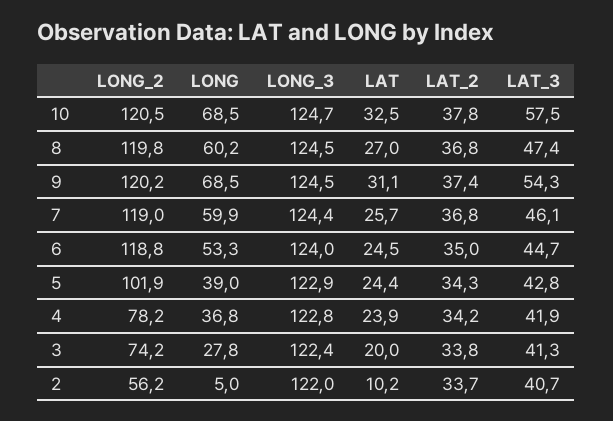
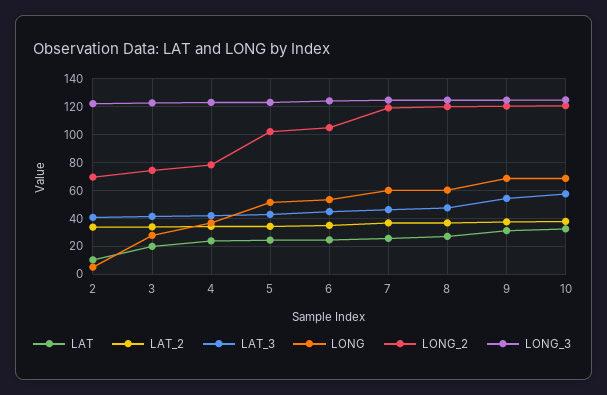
  {
    "LONG_2": {
      "10": 120.5,
      "8": 119.8,
      "9": 120.2,
      "7": 119,
-     "6": 118.8,
+     "6": 105,
      "5": 101.9,
      "4": 78.2,
      "3": 74.2,
-     "2": 56.2
+     "2": 70
    },
    "LONG": {
      "10": 68.5,
      "8": 60.2,
      "9": 68.5,
      "7": 59.9,
      "6": 53.3,
-     "5": 39,
+     "5": 50,
      "4": 36.8,
      "3": 27.8,
      "2": 5
    },
    "LONG_3": {
      "10": 124.7,
      "8": 124.5,
      "9": 124.5,
      "7": 124.4,
      "6": 124,
      "5": 122.9,
      "4": 122.8,
      "3": 122.4,
      "2": 122
    },
    "LAT": {
      "10": 32.5,
      "8": 27,
      "9": 31.1,
      "7": 25.7,
      "6": 24.5,
      "5": 24.4,
      "4": 23.9,
      "3": 20,
      "2": 10.2
    },
    "LAT_2": {
      "10": 37.8,
      "8": 36.8,
      "9": 37.4,
      "7": 36.8,
      "6": 35,
      "5": 34.3,
      "4": 34.2,
      "3": 33.8,
      "2": 33.7
    },
    "LAT_3": {
      "10": 57.5,
      "8": 47.4,
      "9": 54.3,
      "7": 46.1,
      "6": 44.7,
      "5": 42.8,
      "4": 41.9,
      "3": 41.3,
      "2": 40.7
    }
  }

